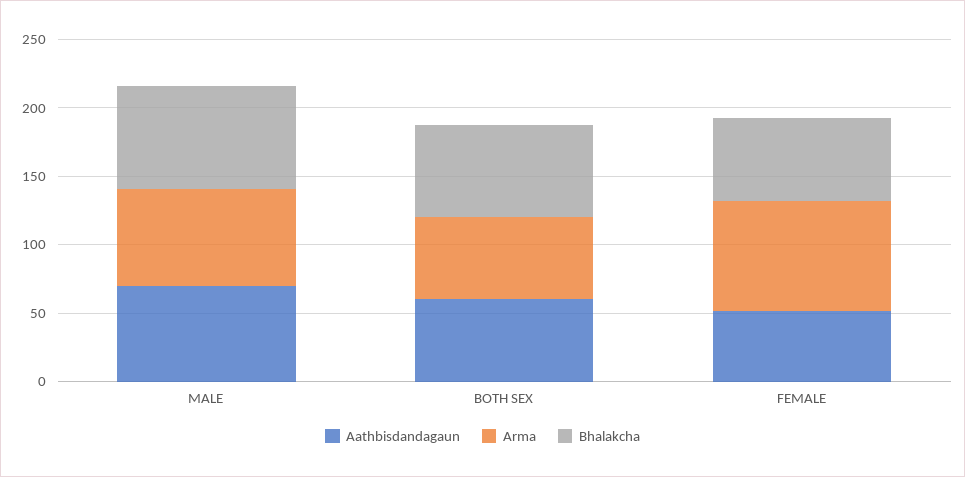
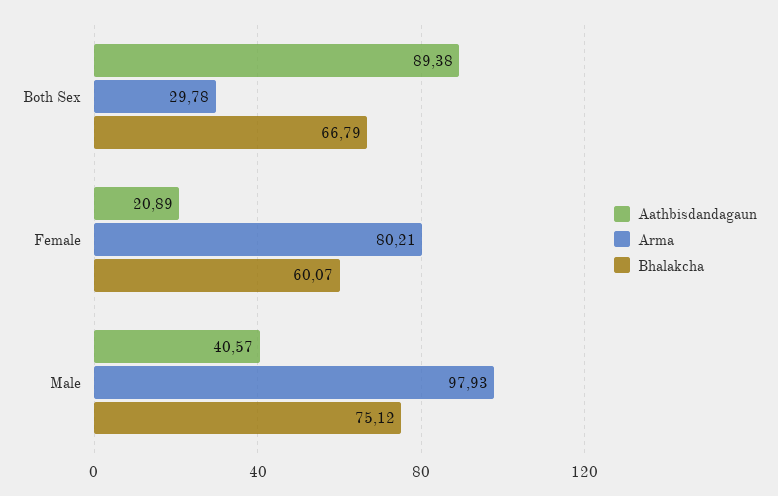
  {
    "Aathbisdandagaun": {
-     "MALE": 70,
+     "MALE": 40.57,
-     "BOTH SEX": 60,
+     "BOTH SEX": 89.38,
-     "FEMALE": 50
+     "FEMALE": 20.89
    },
    "Arma": {
-     "MALE": 70,
+     "MALE": 97.93,
-     "BOTH SEX": 60,
+     "BOTH SEX": 29.78,
      "FEMALE": 80.21
    },
    "Bhalakcha": {
      "MALE": 75.12,
      "BOTH SEX": 66.79,
      "FEMALE": 60.07
    }
  }

